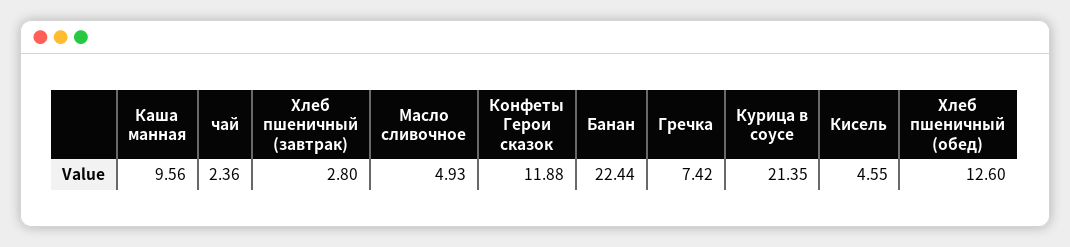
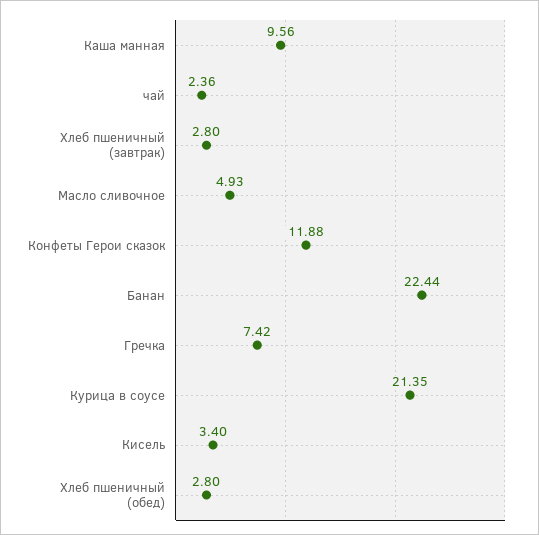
  {
    "Каша манная": 9.56,
    "чай": 2.36,
    "Хлеб пшеничный (завтрак)": 2.8,
    "Масло сливочное": 4.93,
    "Конфеты Герои сказок": 11.88,
    "Банан": 22.44,
    "Гречка": 7.42,
    "Курица в соусе": 21.35,
-   "Кисель": 4.55,
+   "Кисель": 3.4,
-   "Хлеб пшеничный (обед)": 12.6
+   "Хлеб пшеничный (обед)": 2.8
  }

